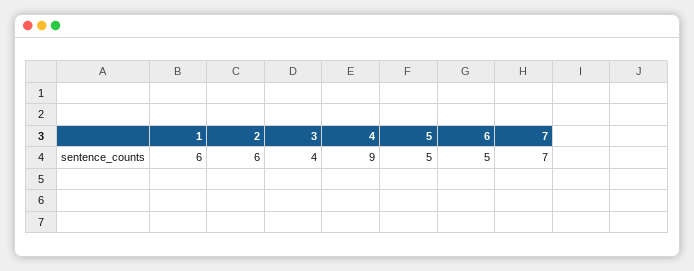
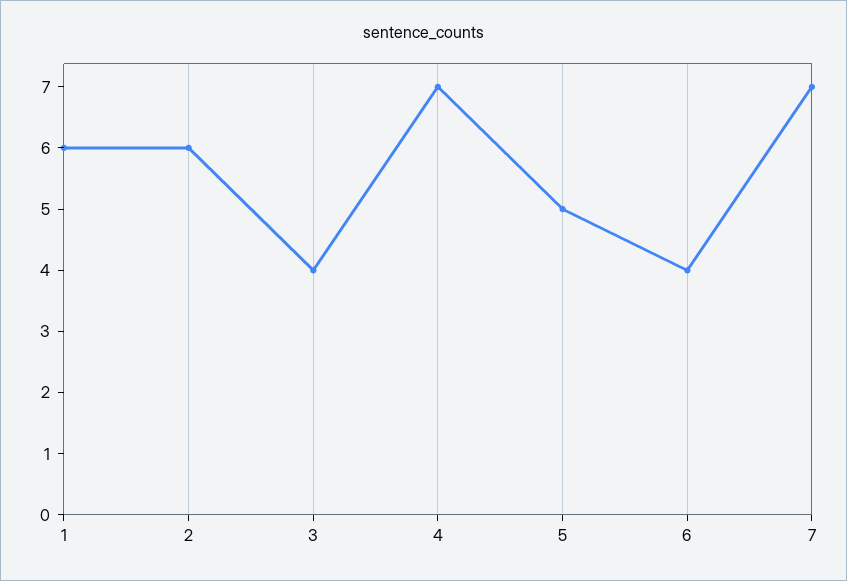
  {
    "1": 6,
    "2": 6,
    "3": 4,
-   "4": 9,
+   "4": 7,
    "5": 5,
-   "6": 5,
+   "6": 4,
    "7": 7
  }

